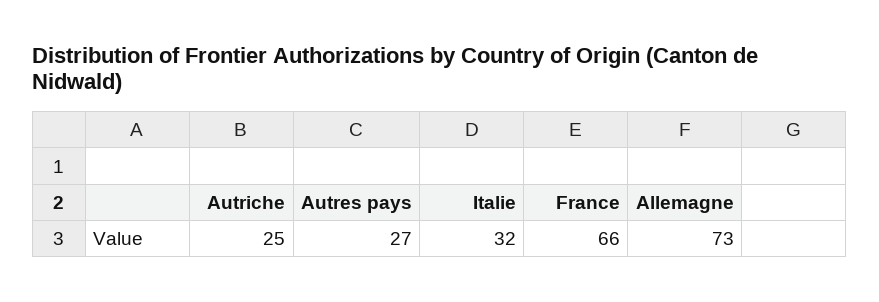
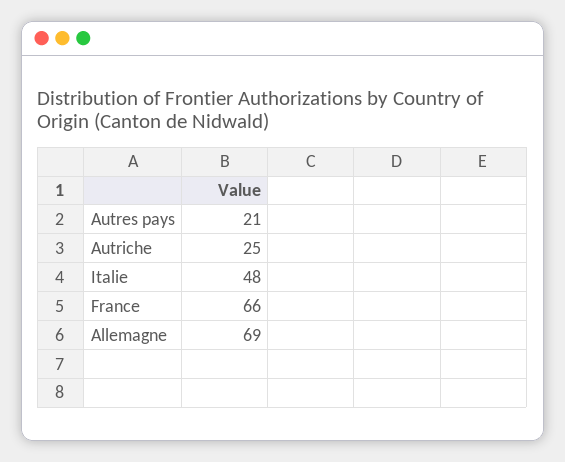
  {
    "Autriche": 25,
-   "Autres pays": 27,
+   "Autres pays": 21,
-   "Italie": 32,
+   "Italie": 48,
    "France": 66,
-   "Allemagne": 73
+   "Allemagne": 69
  }

